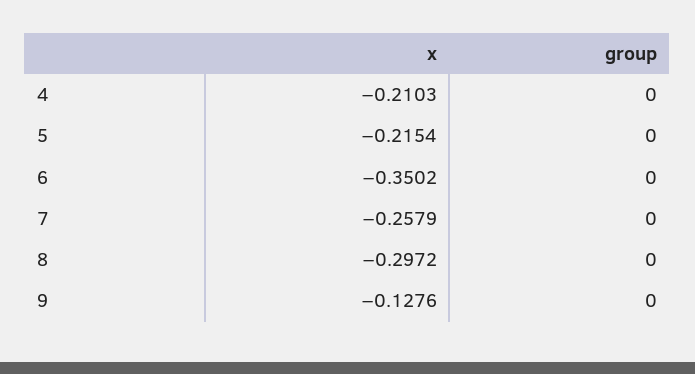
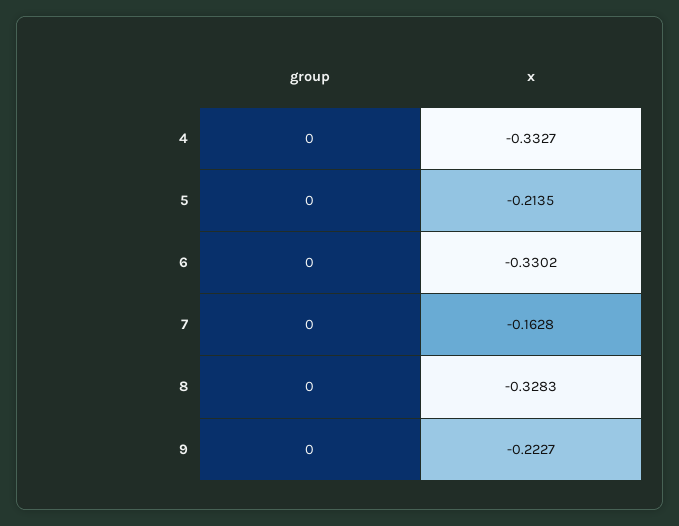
  {
    "x": {
-     "4": -0.2103,
+     "4": -0.3327,
-     "5": -0.2154,
+     "5": -0.2135,
-     "6": -0.3502,
+     "6": -0.3302,
-     "7": -0.2579,
+     "7": -0.1628,
-     "8": -0.2972,
+     "8": -0.3283,
-     "9": -0.1276
+     "9": -0.2227
    },
    "group": {
      "4": 0,
      "5": 0,
      "6": 0,
      "7": 0,
      "8": 0,
      "9": 0
    }
  }

